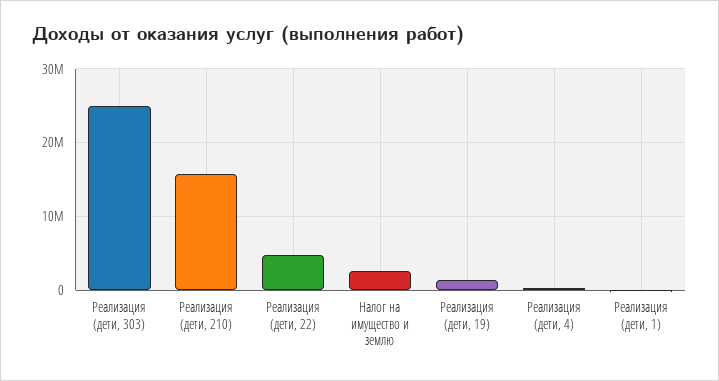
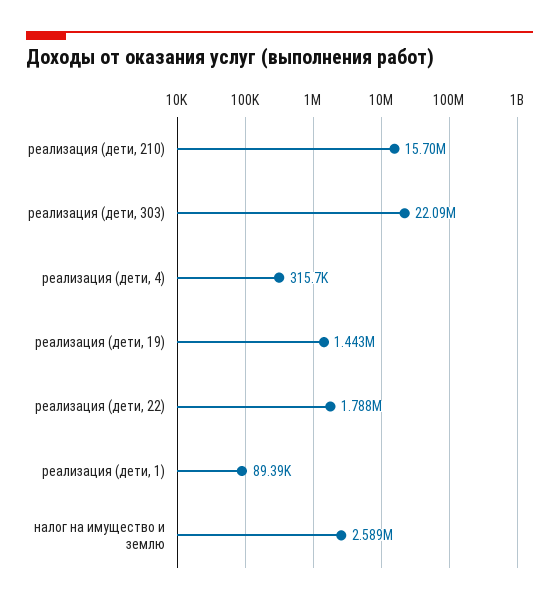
  {
-   "Реализация (дети, 303)": 25000000,
+   "Реализация (дети, 303)": 22090000,
    "Реализация (дети, 210)": 15700000,
-   "Реализация (дети, 22)": 5000000,
+   "Реализация (дети, 22)": 1788000,
    "Налог на имущество и землю": 2589000,
    "Реализация (дети, 19)": 1443000,
    "Реализация (дети, 4)": 315700,
    "Реализация (дети, 1)": 89390
  }

